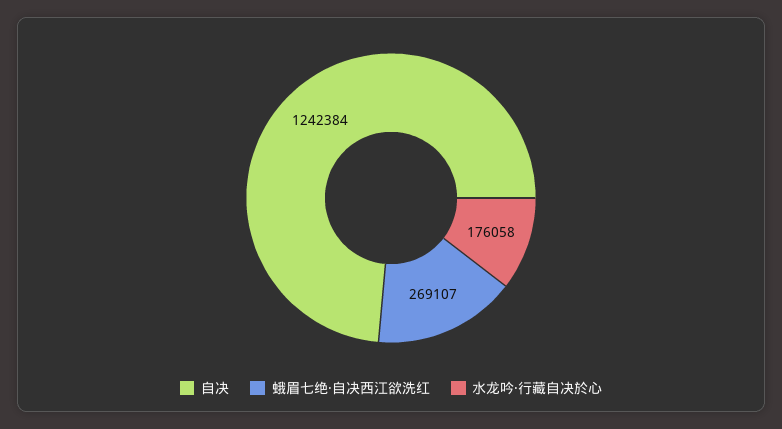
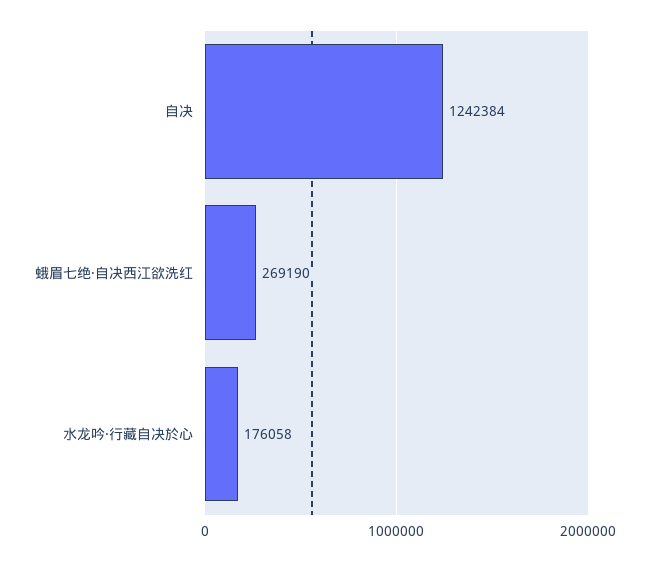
  {
    "自决": 1242384,
-   "蛾眉七绝·自决西江欲洗红": 269107,
+   "蛾眉七绝·自决西江欲洗红": 269190,
    "水龙吟·行藏自决於心": 176058
  }

